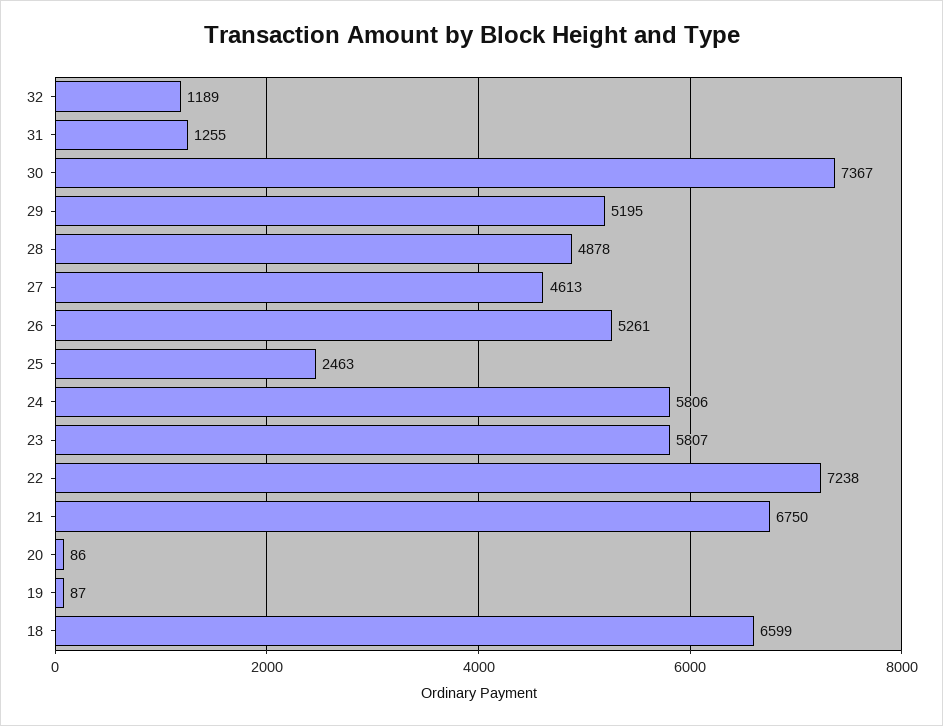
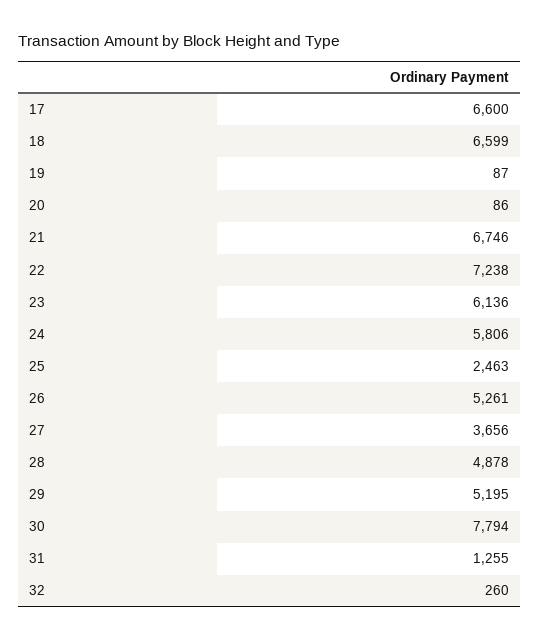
  {
-   "32": 1189,
+   "32": 260,
    "31": 1255,
-   "30": 7367,
+   "30": 7794,
    "29": 5195,
    "28": 4878,
-   "27": 4613,
+   "27": 3656,
    "26": 5261,
    "25": 2463,
    "24": 5806,
-   "23": 5807,
+   "23": 6136,
    "22": 7238,
-   "21": 6750,
+   "21": 6746,
    "20": 86,
    "19": 87,
-   "18": 6599
+   "18": 6599,
+   "17": 6600
  }

